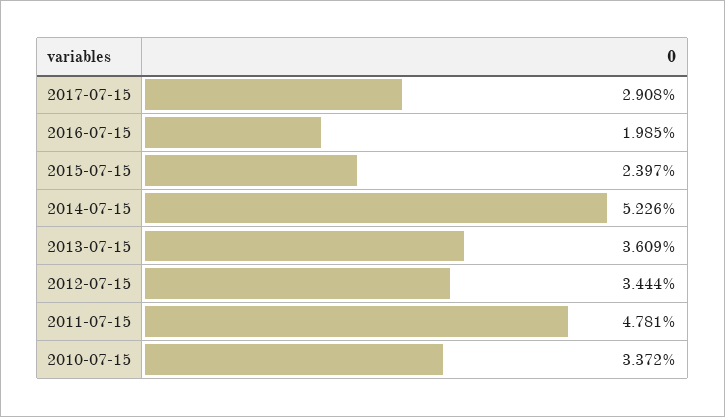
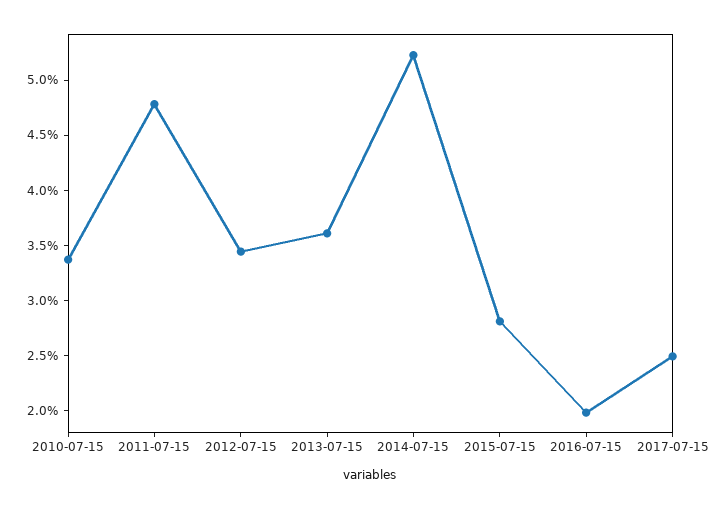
  {
-   "2017-07-15": 2.908,
+   "2017-07-15": 2.5,
    "2016-07-15": 1.985,
-   "2015-07-15": 2.397,
+   "2015-07-15": 2.8,
    "2014-07-15": 5.226,
    "2013-07-15": 3.609,
    "2012-07-15": 3.444,
    "2011-07-15": 4.781,
    "2010-07-15": 3.372
  }

